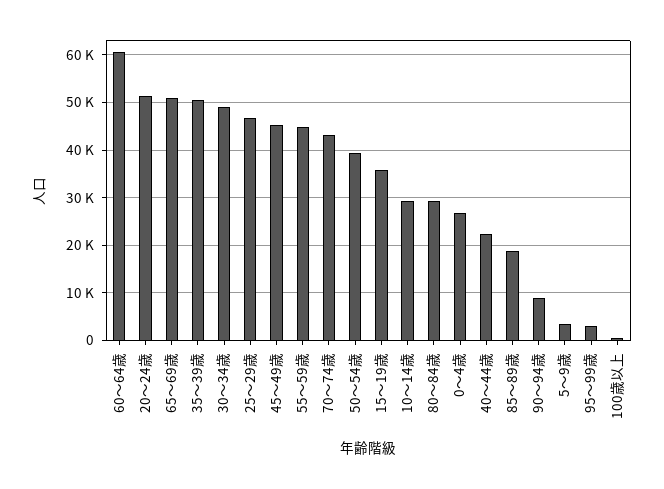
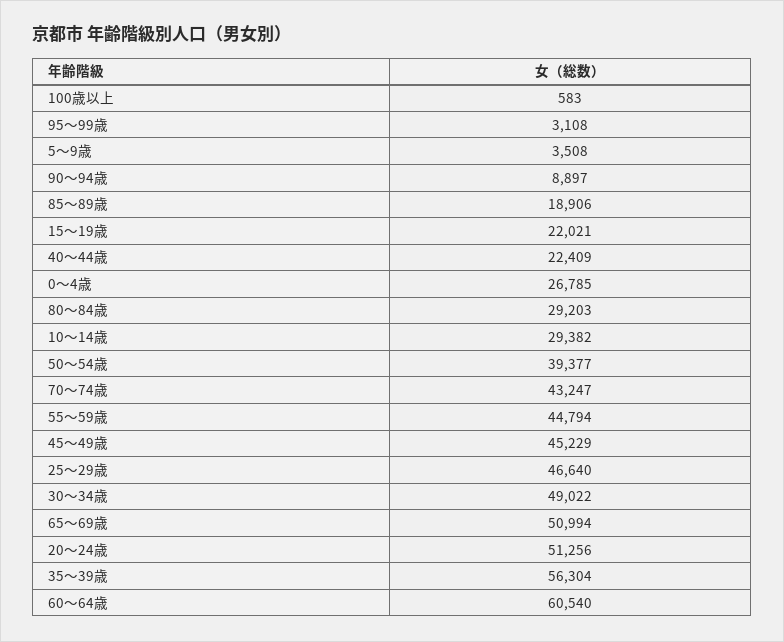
  {
    "60～64歳": 60540,
    "20～24歳": 51256,
    "65～69歳": 50994,
-   "35～39歳": 50000,
+   "35～39歳": 56304,
    "30～34歳": 49022,
    "25～29歳": 46640,
    "45～49歳": 45229,
    "55～59歳": 44794,
    "70～74歳": 43247,
    "50～54歳": 39377,
-   "15～19歳": 36000,
+   "15～19歳": 22021,
    "10～14歳": 29382,
    "80～84歳": 29203,
    "0～4歳": 26785,
    "40～44歳": 22409,
    "85～89歳": 18906,
    "90～94歳": 8897,
    "5～9歳": 3508,
    "95～99歳": 3108,
    "100歳以上": 583
  }

